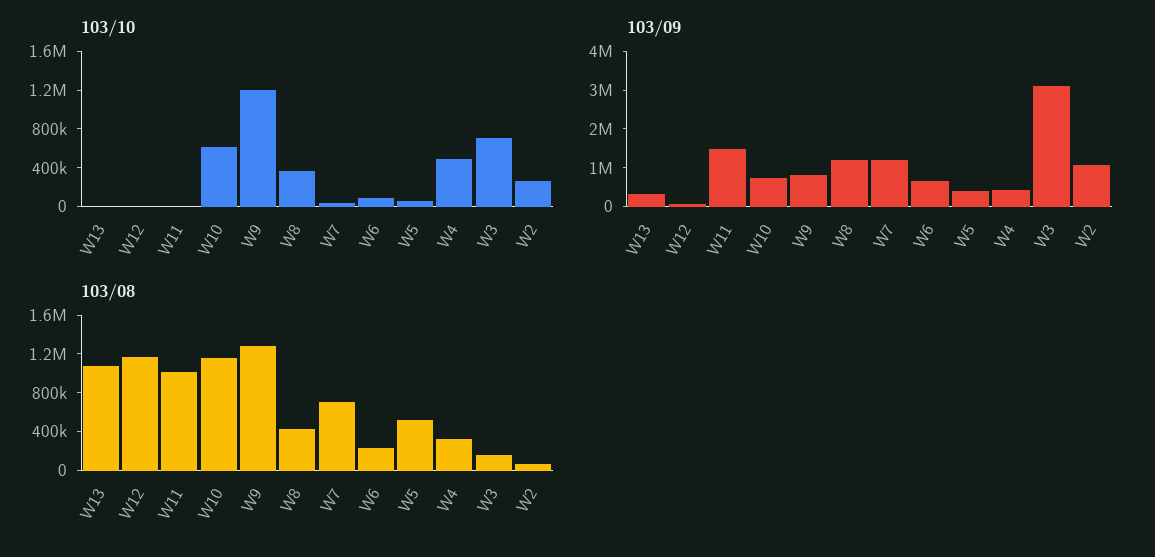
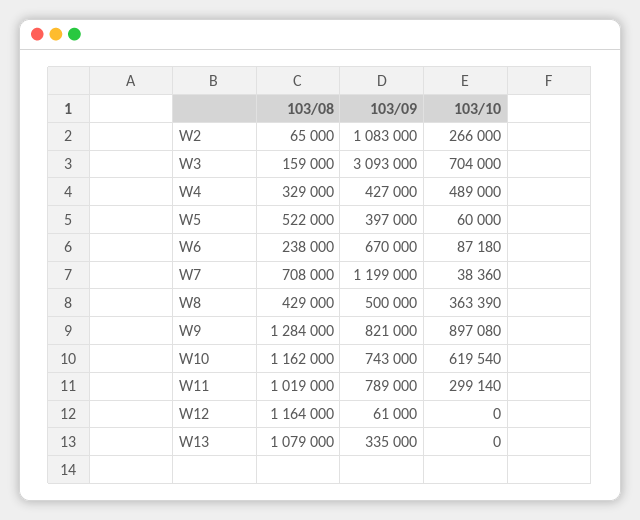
  {
    "103/10": {
      "W13": 0,
      "W12": 0,
-     "W11": 0,
+     "W11": 299140,
      "W10": 619540,
-     "W9": 1200000,
+     "W9": 897080,
      "W8": 363390,
      "W7": 38360,
      "W6": 87180,
      "W5": 60000,
      "W4": 489000,
      "W3": 704000,
      "W2": 266000
    },
    "103/09": {
      "W13": 335000,
      "W12": 61000,
-     "W11": 1500000,
+     "W11": 789000,
      "W10": 743000,
      "W9": 821000,
-     "W8": 1250000,
+     "W8": 500000,
      "W7": 1199000,
      "W6": 670000,
      "W5": 397000,
      "W4": 427000,
      "W3": 3093000,
      "W2": 1083000
    },
    "103/08": {
      "W13": 1079000,
      "W12": 1164000,
      "W11": 1019000,
      "W10": 1162000,
      "W9": 1284000,
      "W8": 429000,
      "W7": 708000,
      "W6": 238000,
      "W5": 522000,
      "W4": 329000,
      "W3": 159000,
      "W2": 65000
    }
  }

